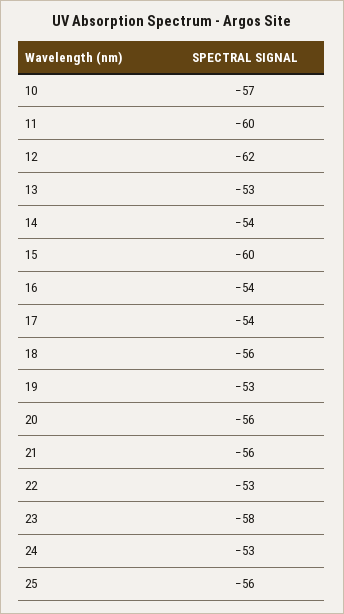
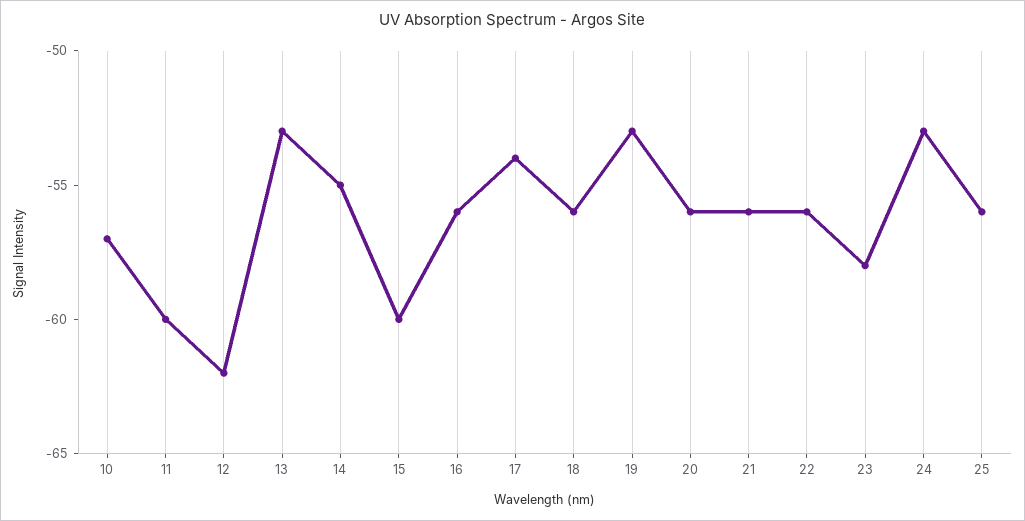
  {
    "10": -57,
    "11": -60,
    "12": -62,
    "13": -53,
-   "14": -54,
+   "14": -55,
    "15": -60,
-   "16": -54,
+   "16": -56,
    "17": -54,
    "18": -56,
    "19": -53,
    "20": -56,
    "21": -56,
-   "22": -53,
+   "22": -56,
    "23": -58,
    "24": -53,
    "25": -56
  }

